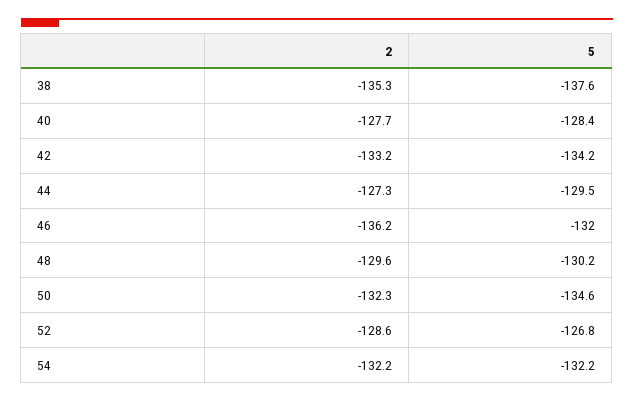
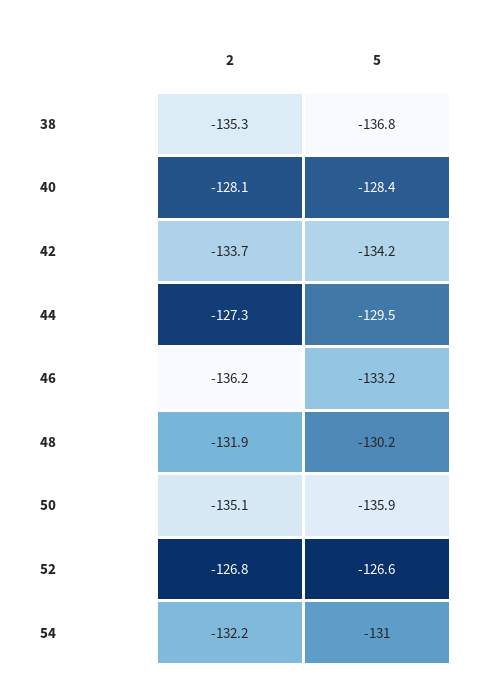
  {
    "2": {
      "38": -135.3,
-     "40": -127.7,
+     "40": -128.1,
-     "42": -133.2,
+     "42": -133.7,
      "44": -127.3,
      "46": -136.2,
-     "48": -129.6,
+     "48": -131.9,
-     "50": -132.3,
+     "50": -135.1,
-     "52": -128.6,
+     "52": -126.8,
      "54": -132.2
    },
    "5": {
-     "38": -137.6,
+     "38": -136.8,
      "40": -128.4,
      "42": -134.2,
      "44": -129.5,
-     "46": -132,
+     "46": -133.2,
      "48": -130.2,
-     "50": -134.6,
+     "50": -135.9,
-     "52": -126.8,
+     "52": -126.6,
-     "54": -132.2
+     "54": -131
    }
  }

